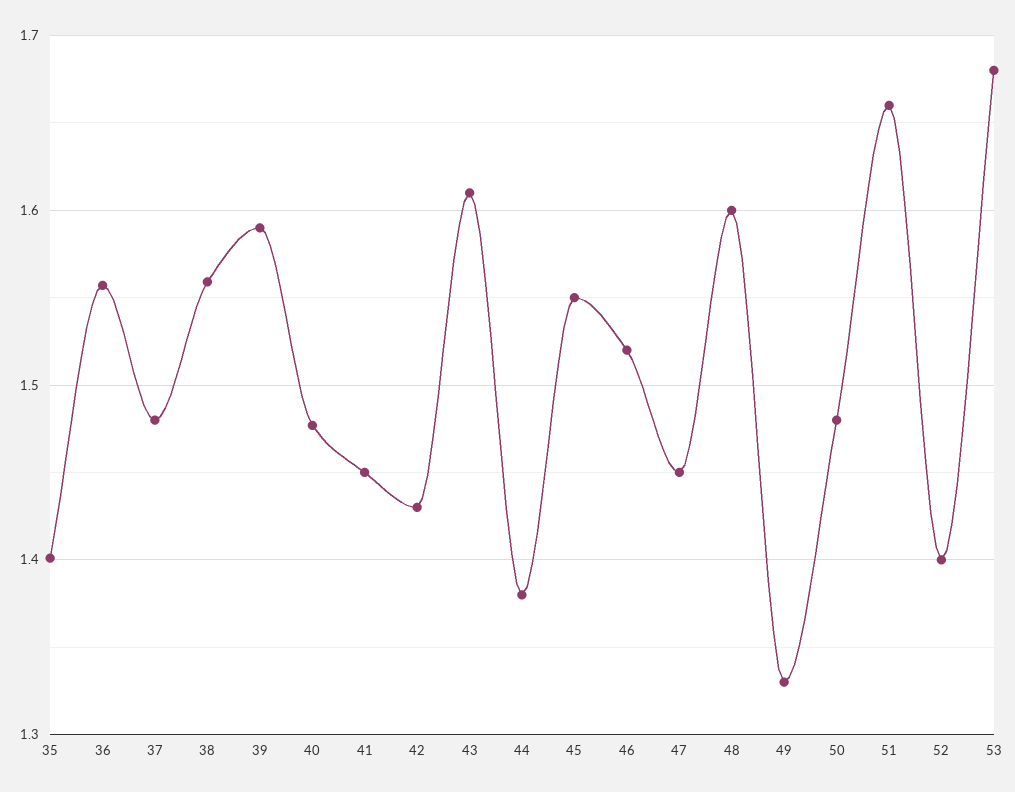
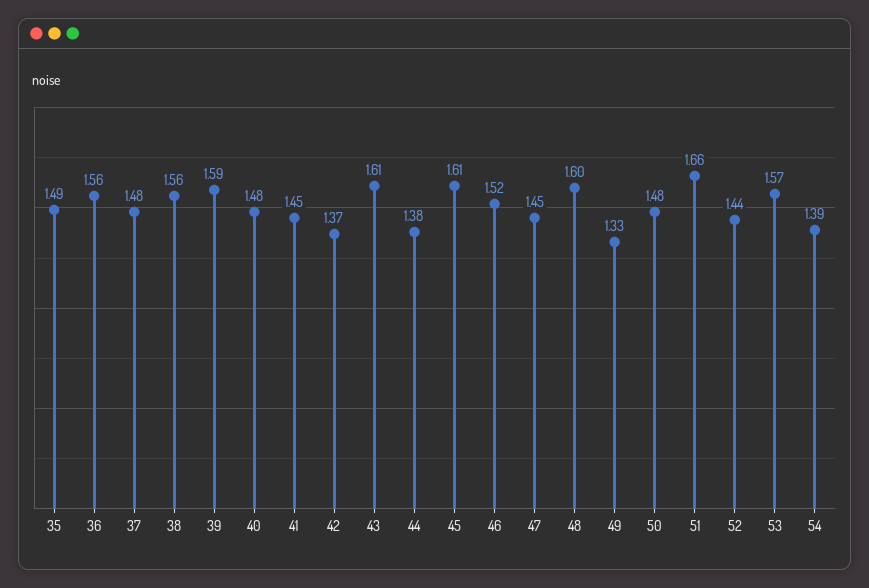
  {
-   "35": 1.4,
+   "35": 1.49,
    "36": 1.56,
    "37": 1.48,
    "38": 1.56,
    "39": 1.59,
    "40": 1.48,
    "41": 1.45,
-   "42": 1.43,
+   "42": 1.37,
    "43": 1.61,
    "44": 1.38,
-   "45": 1.55,
+   "45": 1.61,
    "46": 1.52,
    "47": 1.45,
    "48": 1.6,
    "49": 1.33,
    "50": 1.48,
    "51": 1.66,
-   "52": 1.4,
+   "52": 1.44,
-   "53": 1.68
+   "53": 1.57,
+   "54": 1.39
  }

